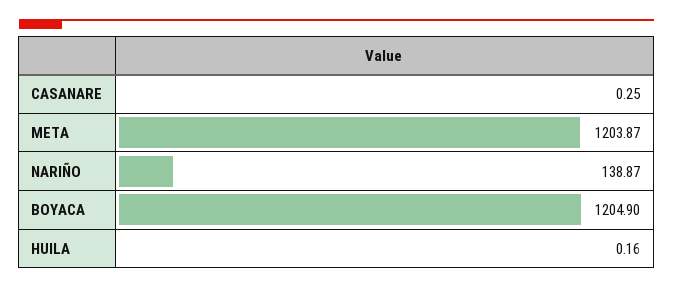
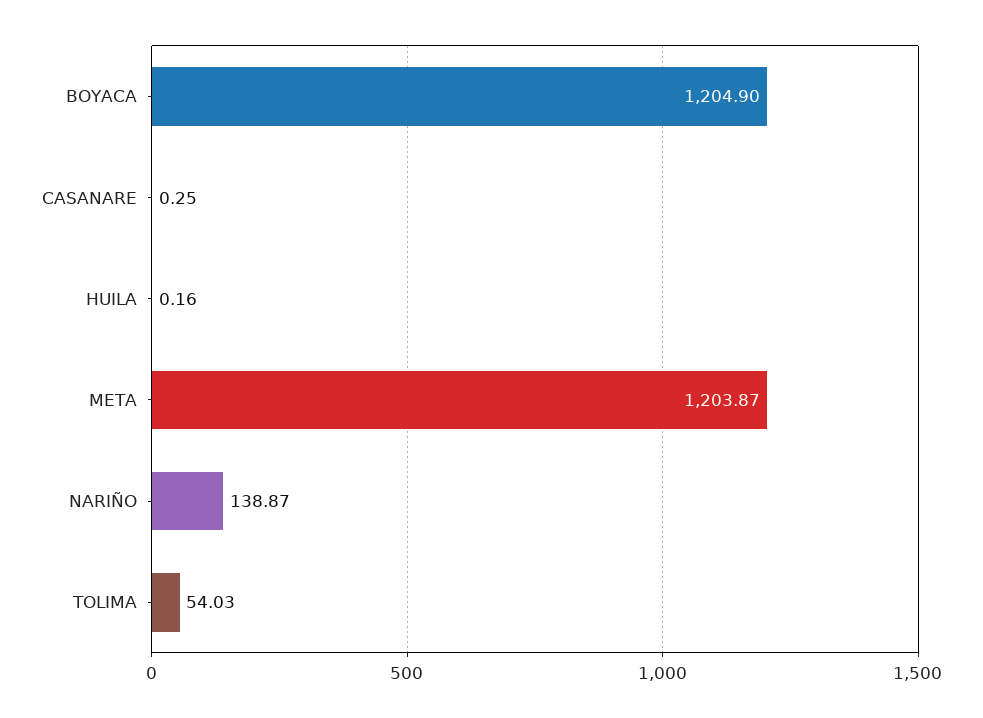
  {
    "CASANARE": 0.25,
    "META": 1203.87,
    "NARIÑO": 138.87,
    "BOYACA": 1204.9,
-   "HUILA": 0.16
+   "HUILA": 0.16,
+   "TOLIMA": 54.03
  }

